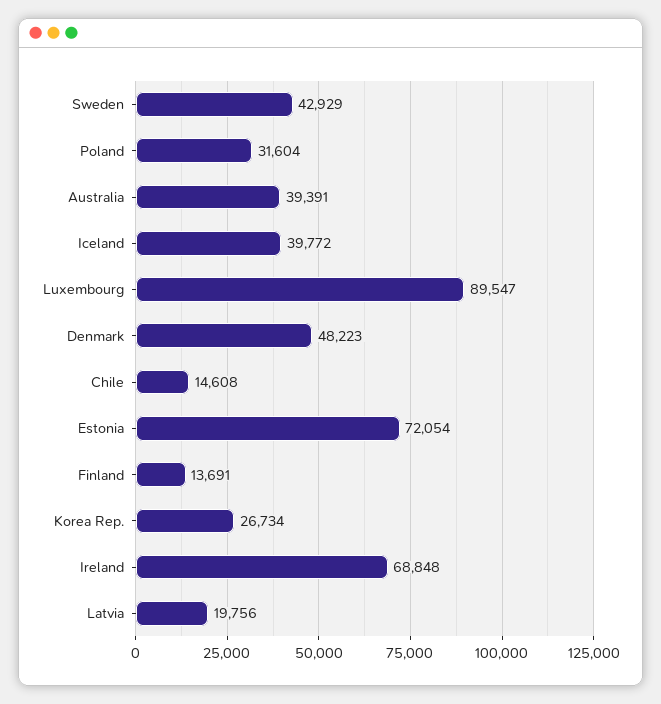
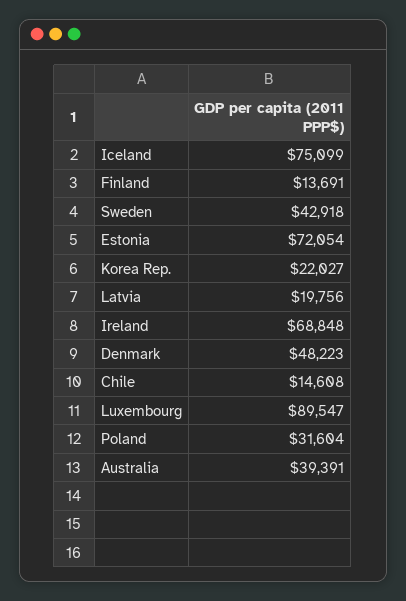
  {
-   "Sweden": 42929,
+   "Sweden": 42918,
    "Poland": 31604,
    "Australia": 39391,
-   "Iceland": 39772,
+   "Iceland": 75099,
    "Luxembourg": 89547,
    "Denmark": 48223,
    "Chile": 14608,
    "Estonia": 72054,
    "Finland": 13691,
-   "Korea Rep.": 26734,
+   "Korea Rep.": 22027,
    "Ireland": 68848,
    "Latvia": 19756
  }

